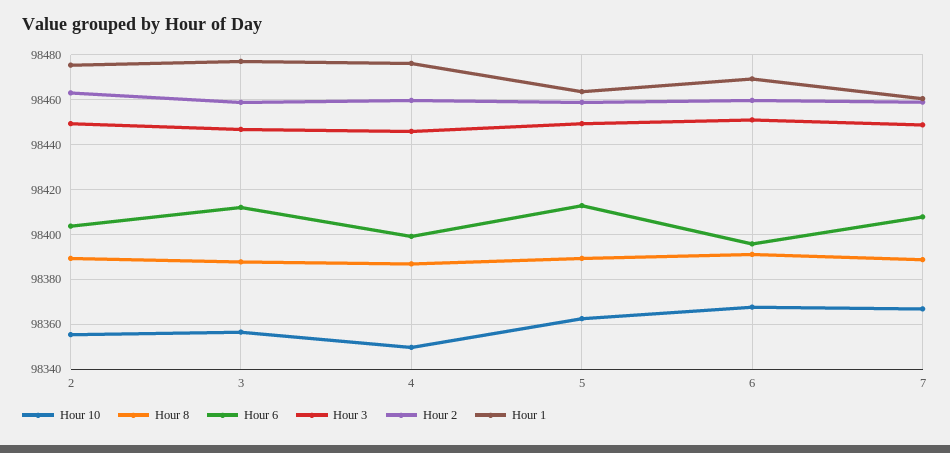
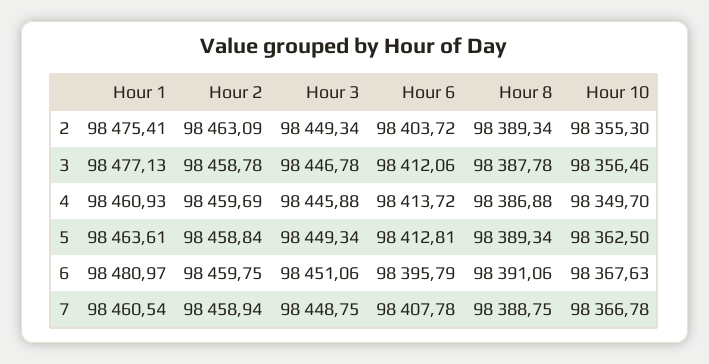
  {
    "Hour 10": {
      "2": 98355.3,
      "3": 98356.46,
      "4": 98349.7,
      "5": 98362.5,
      "6": 98367.63,
      "7": 98366.78
    },
    "Hour 8": {
      "2": 98389.34,
      "3": 98387.78,
      "4": 98386.88,
      "5": 98389.34,
      "6": 98391.06,
      "7": 98388.75
    },
    "Hour 6": {
      "2": 98403.72,
      "3": 98412.06,
-     "4": 98400,
+     "4": 98413.72,
      "5": 98412.81,
      "6": 98395.79,
      "7": 98407.78
    },
    "Hour 3": {
      "2": 98449.34,
      "3": 98446.78,
      "4": 98445.88,
      "5": 98449.34,
      "6": 98451.06,
      "7": 98448.75
    },
    "Hour 2": {
      "2": 98463.09,
      "3": 98458.78,
      "4": 98459.69,
      "5": 98458.84,
      "6": 98459.75,
      "7": 98458.94
    },
    "Hour 1": {
      "2": 98475.41,
      "3": 98477.13,
-     "4": 98475,
+     "4": 98460.93,
      "5": 98463.61,
-     "6": 98470,
+     "6": 98480.97,
      "7": 98460.54
    }
  }

